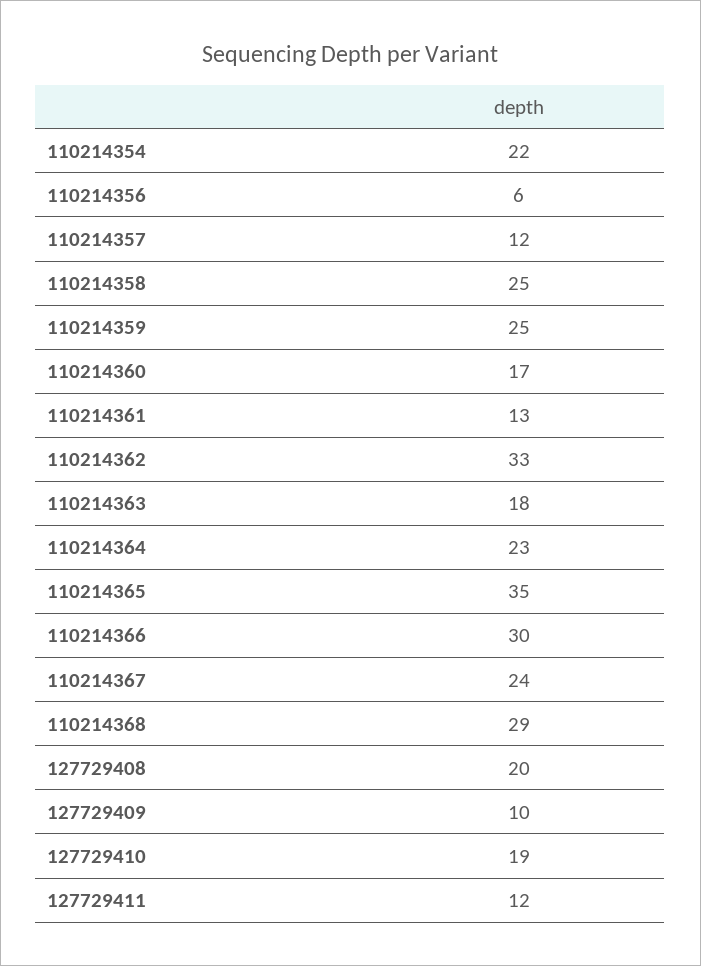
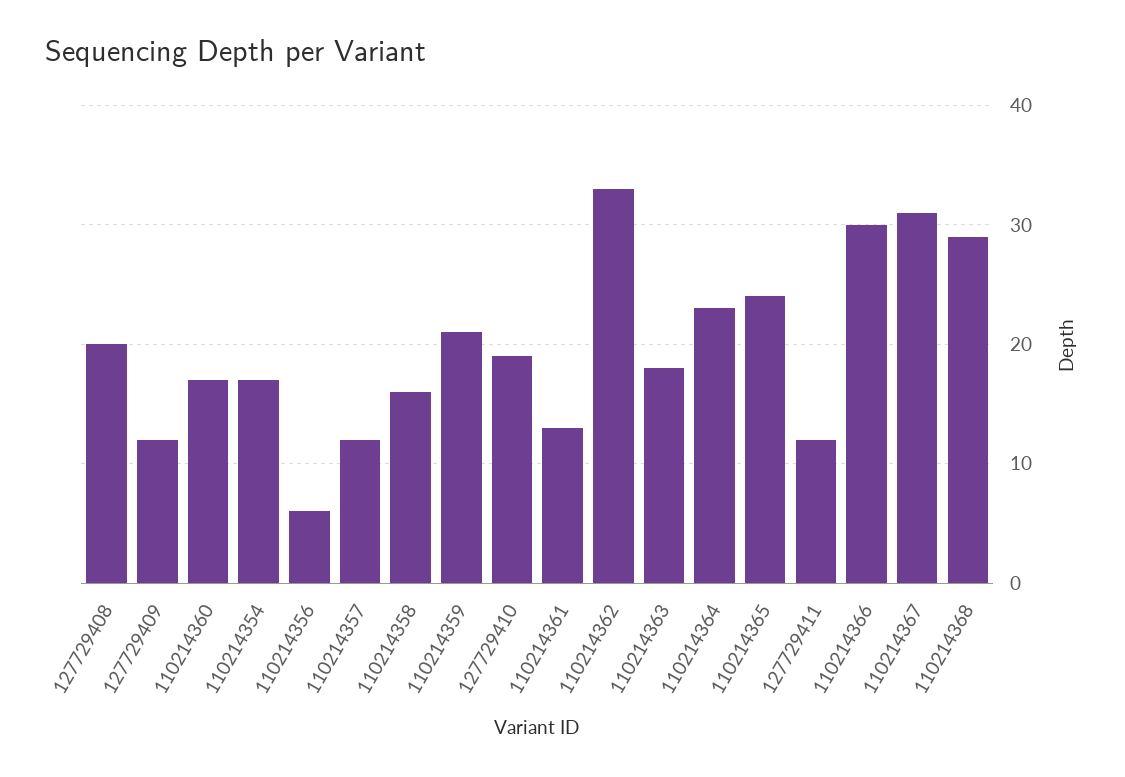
  {
-   "110214354": 22,
+   "110214354": 17,
    "110214356": 6,
    "110214357": 12,
-   "110214358": 25,
+   "110214358": 16,
-   "110214359": 25,
+   "110214359": 21,
    "110214360": 17,
    "110214361": 13,
    "110214362": 33,
    "110214363": 18,
    "110214364": 23,
-   "110214365": 35,
+   "110214365": 24,
    "110214366": 30,
-   "110214367": 24,
+   "110214367": 31,
    "110214368": 29,
    "127729408": 20,
-   "127729409": 10,
+   "127729409": 12,
    "127729410": 19,
    "127729411": 12
  }

